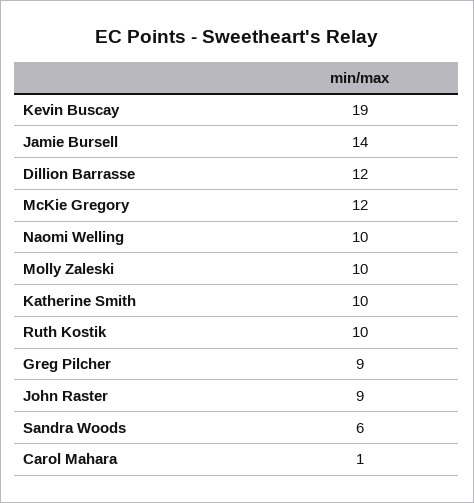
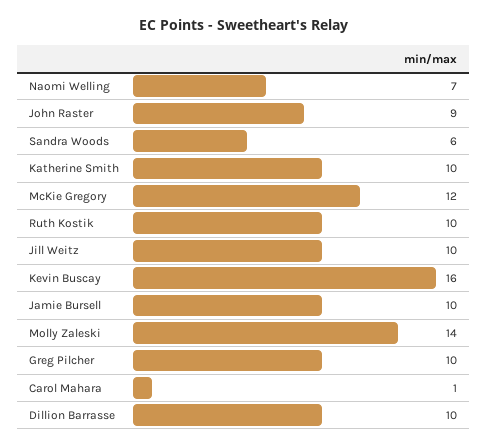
  {
-   "Kevin Buscay": 19,
+   "Kevin Buscay": 16,
-   "Jamie Bursell": 14,
+   "Jamie Bursell": 10,
-   "Dillion Barrasse": 12,
+   "Dillion Barrasse": 10,
    "McKie Gregory": 12,
-   "Naomi Welling": 10,
+   "Naomi Welling": 7,
-   "Molly Zaleski": 10,
+   "Molly Zaleski": 14,
    "Katherine Smith": 10,
    "Ruth Kostik": 10,
-   "Greg Pilcher": 9,
+   "Greg Pilcher": 10,
    "John Raster": 9,
    "Sandra Woods": 6,
-   "Carol Mahara": 1
+   "Carol Mahara": 1,
+   "Jill Weitz": 10
  }

